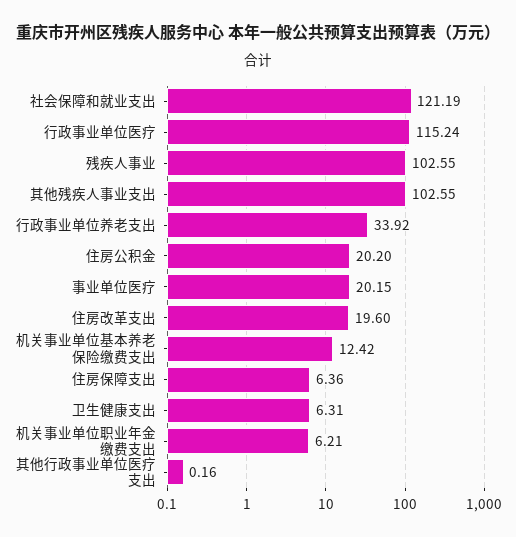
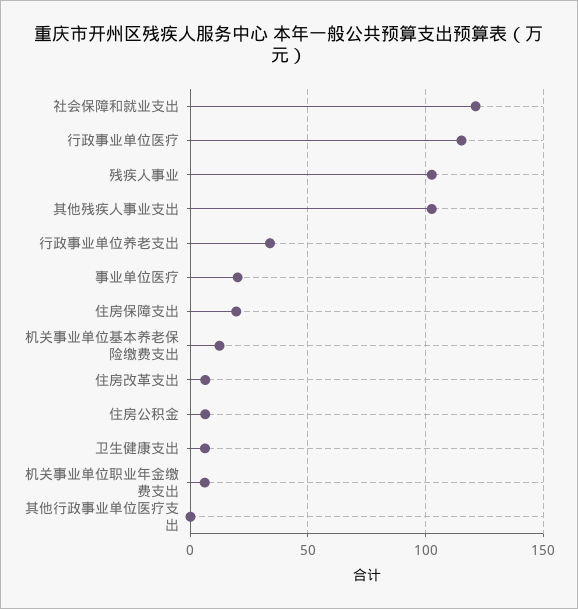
  {
    "社会保障和就业支出": 121.19,
    "行政事业单位医疗": 115.24,
    "残疾人事业": 102.55,
    "其他残疾人事业支出": 102.55,
    "行政事业单位养老支出": 33.92,
-   "住房公积金": 20.2,
+   "住房公积金": 5,
    "事业单位医疗": 20.15,
-   "住房改革支出": 19.6,
+   "住房改革支出": 5,
    "机关事业单位基本养老保险缴费支出": 12.42,
-   "住房保障支出": 6.36,
+   "住房保障支出": 20,
    "卫生健康支出": 6.31,
    "机关事业单位职业年金缴费支出": 6.21,
    "其他行政事业单位医疗支出": 0.16
  }

